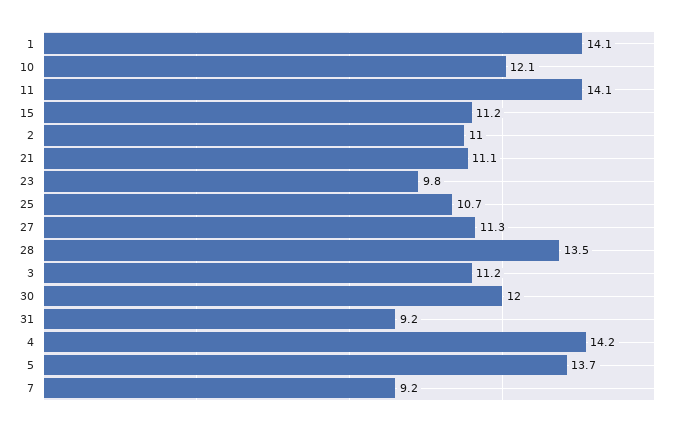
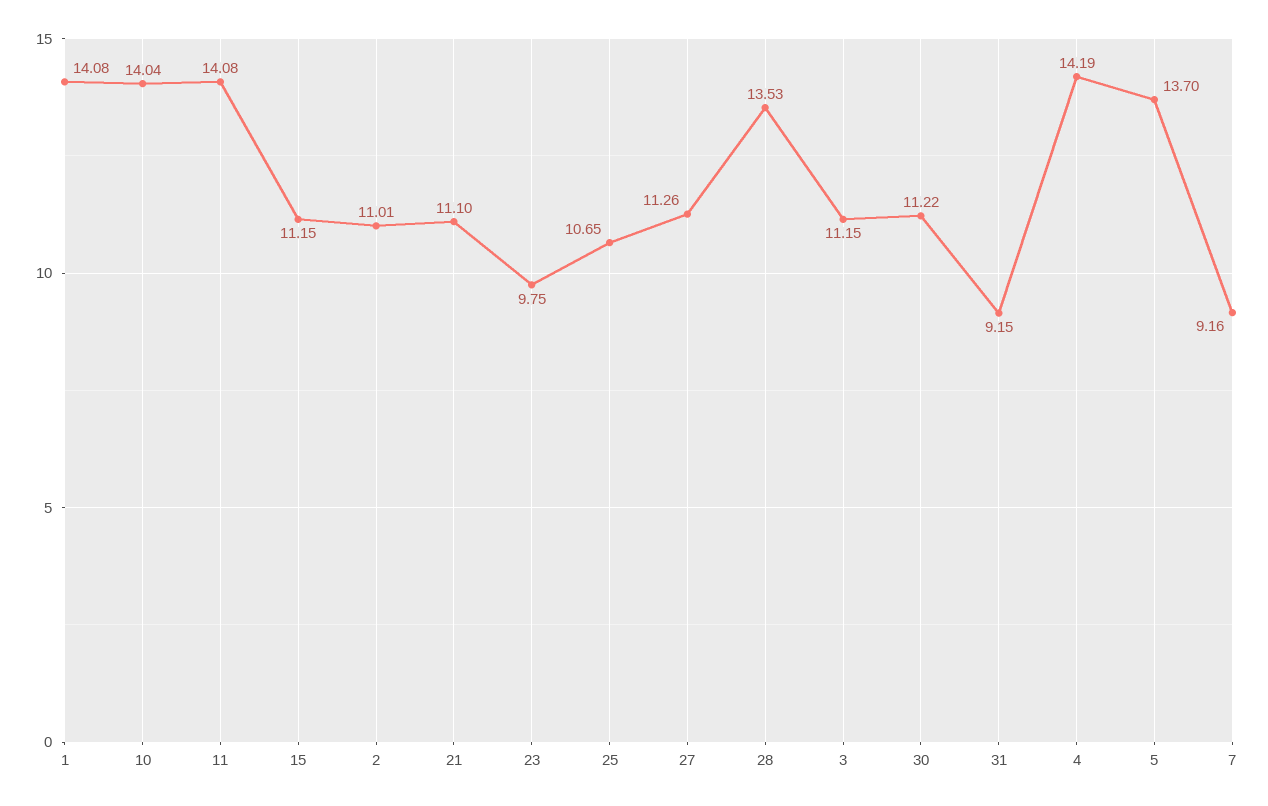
  {
    "1": 14.08,
-   "10": 12.1,
+   "10": 14.04,
    "11": 14.08,
    "15": 11.15,
    "2": 11.01,
    "21": 11.1,
    "23": 9.75,
    "25": 10.65,
    "27": 11.26,
    "28": 13.53,
    "3": 11.15,
-   "30": 12,
+   "30": 11.22,
    "31": 9.15,
    "4": 14.19,
    "5": 13.7,
    "7": 9.16
  }

